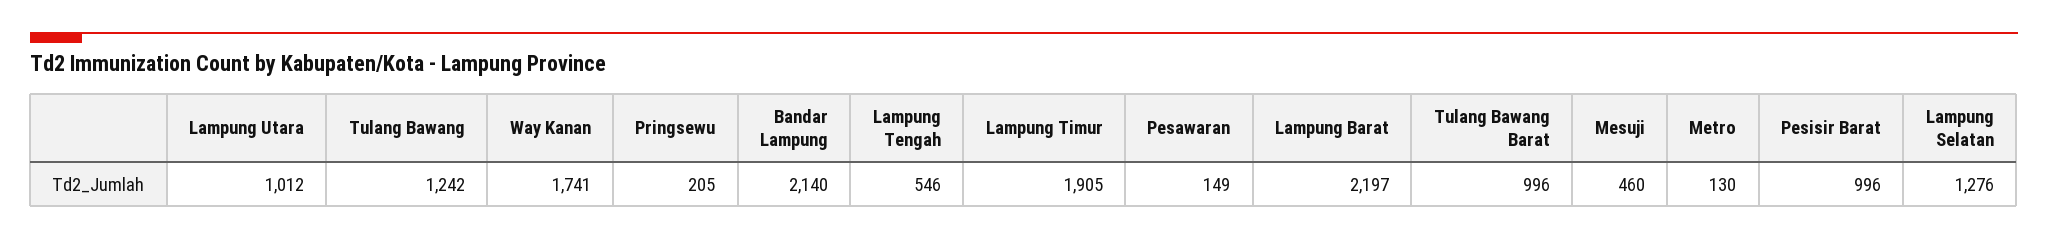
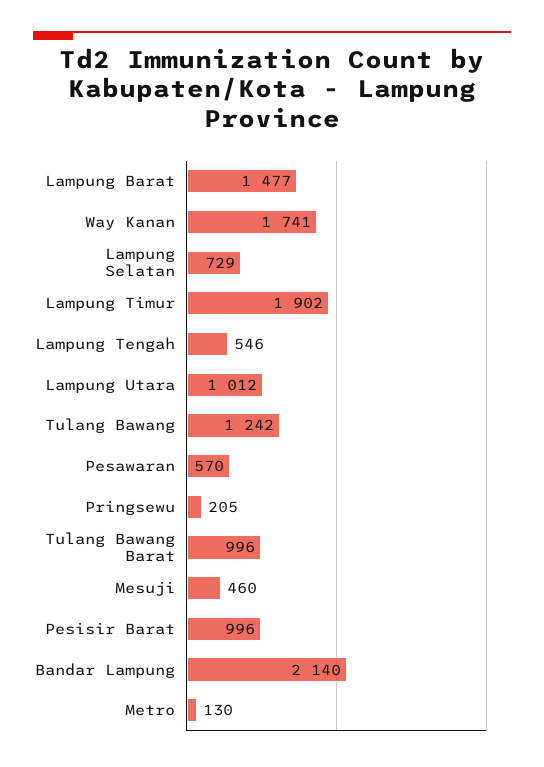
  {
    "Lampung Utara": 1012,
    "Tulang Bawang": 1242,
    "Way Kanan": 1741,
    "Pringsewu": 205,
    "Bandar Lampung": 2140,
    "Lampung Tengah": 546,
-   "Lampung Timur": 1905,
+   "Lampung Timur": 1902,
-   "Pesawaran": 149,
+   "Pesawaran": 570,
-   "Lampung Barat": 2197,
+   "Lampung Barat": 1477,
    "Tulang Bawang Barat": 996,
    "Mesuji": 460,
    "Metro": 130,
    "Pesisir Barat": 996,
-   "Lampung Selatan": 1276
+   "Lampung Selatan": 729
  }

